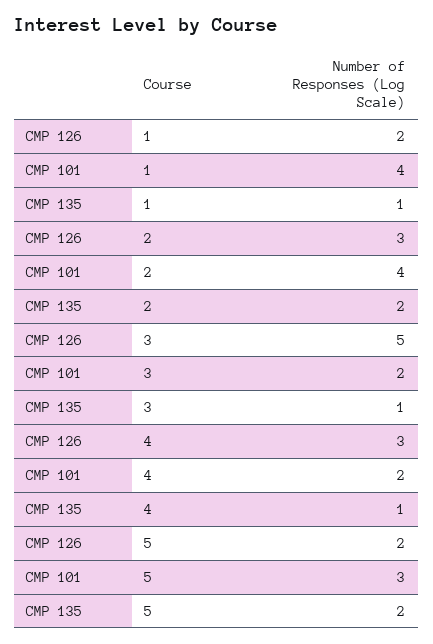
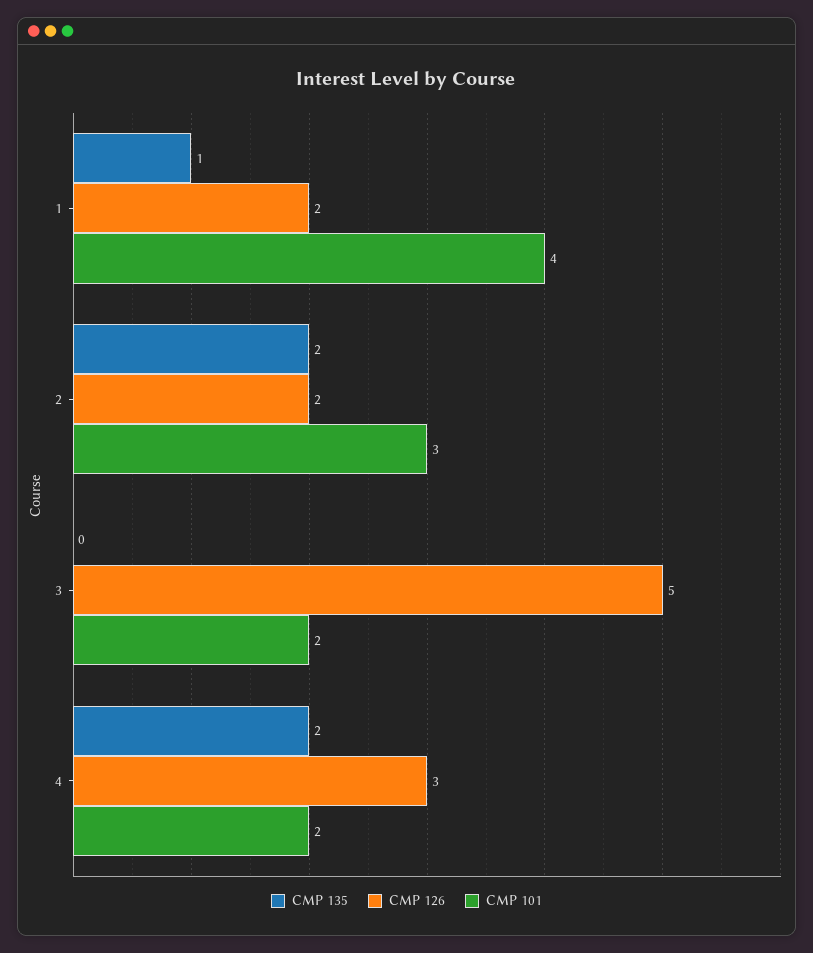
  {
    "CMP 126": {
      "1": 2,
-     "2": 3,
+     "2": 2,
      "3": 5,
-     "4": 3,
+     "4": 3
-     "5": 2
    },
    "CMP 101": {
      "1": 4,
-     "2": 4,
+     "2": 3,
      "3": 2,
-     "4": 2,
+     "4": 2
-     "5": 3
    },
    "CMP 135": {
      "1": 1,
      "2": 2,
-     "3": 1,
+     "3": 0,
-     "4": 1,
+     "4": 2
-     "5": 2
    }
  }

